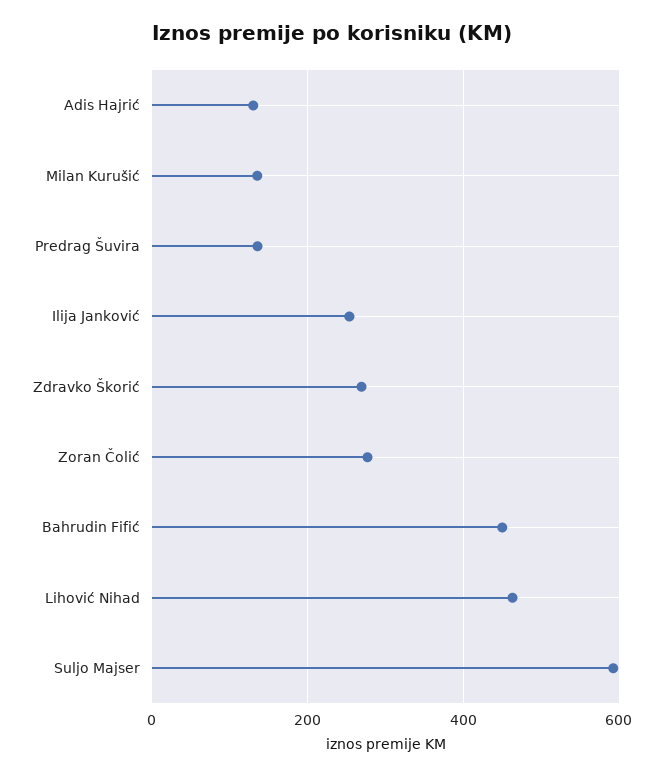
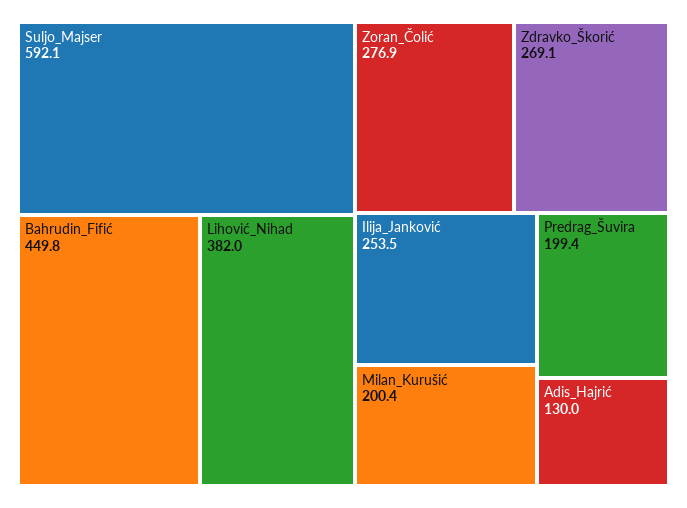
  {
    "Adis Hajrić": 130,
-   "Milan Kurušić": 140,
+   "Milan Kurušić": 200.4,
-   "Predrag Šuvira": 140,
+   "Predrag Šuvira": 199.4,
    "Ilija Janković": 253.5,
    "Zdravko Škorić": 269.1,
    "Zoran Čolić": 276.9,
    "Bahrudin Fifić": 449.8,
-   "Lihović Nihad": 460,
+   "Lihović Nihad": 382,
    "Suljo Majser": 592.1
  }

